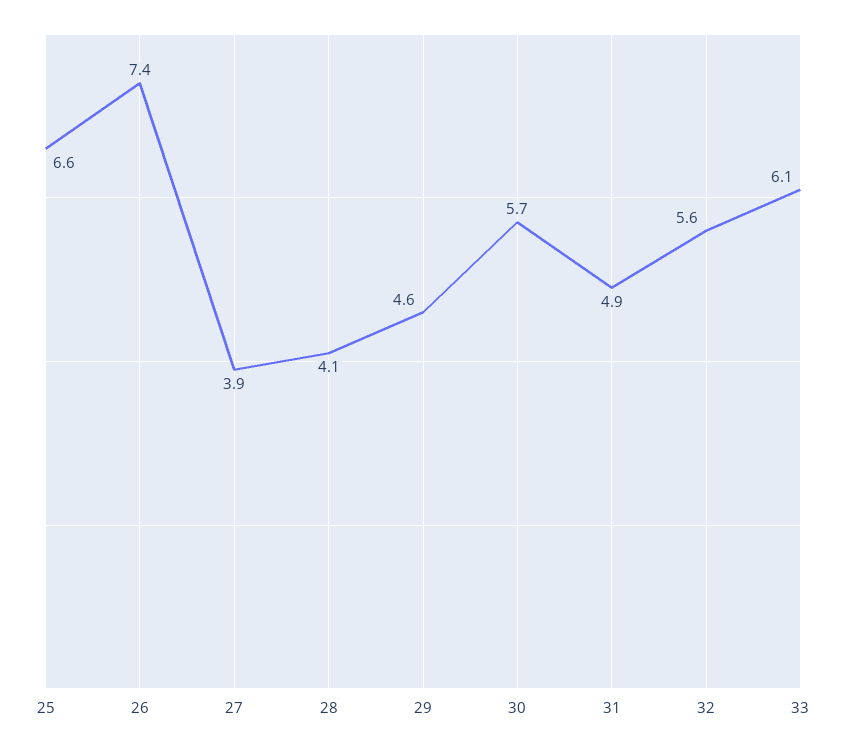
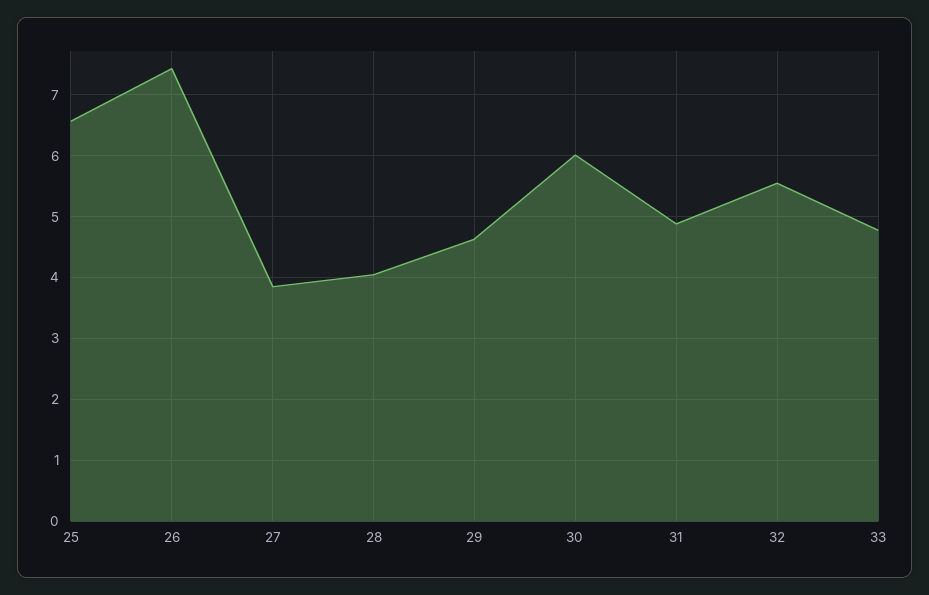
  {
    "25": 6.6,
    "26": 7.4,
    "27": 3.9,
    "28": 4.1,
    "29": 4.6,
-   "30": 5.7,
+   "30": 6,
    "31": 4.9,
    "32": 5.6,
-   "33": 6.1
+   "33": 4.8
  }

